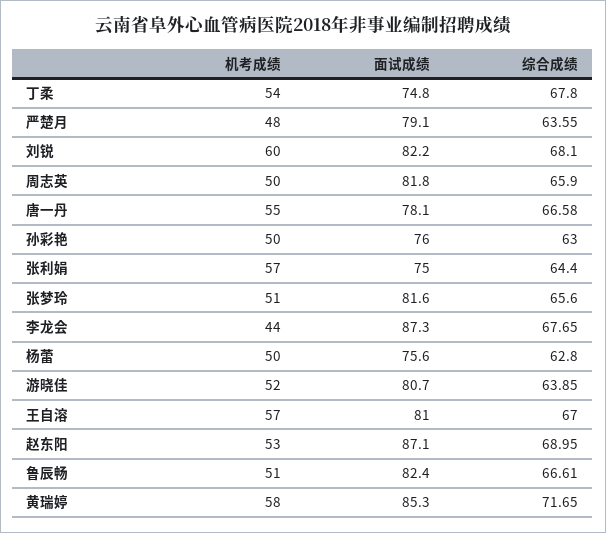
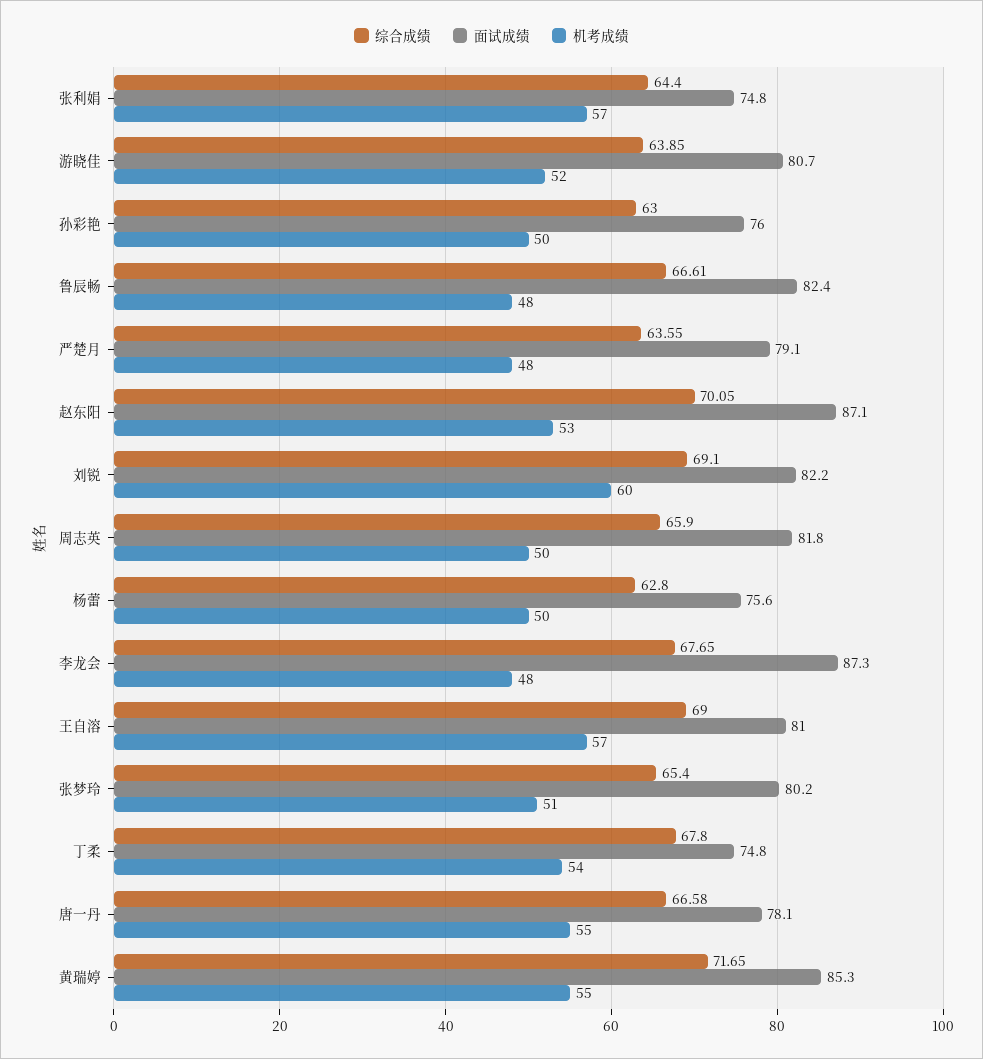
  {
    "机考成绩": {
      "丁柔": 54,
      "严楚月": 48,
      "刘锐": 60,
      "周志英": 50,
      "唐一丹": 55,
      "孙彩艳": 50,
      "张利娟": 57,
      "张梦玲": 51,
-     "李龙会": 44,
+     "李龙会": 48,
      "杨蕾": 50,
      "游晓佳": 52,
      "王自溶": 57,
      "赵东阳": 53,
-     "鲁辰畅": 51,
+     "鲁辰畅": 48,
-     "黄瑞婷": 58
+     "黄瑞婷": 55
    },
    "面试成绩": {
      "丁柔": 74.8,
      "严楚月": 79.1,
      "刘锐": 82.2,
      "周志英": 81.8,
      "唐一丹": 78.1,
      "孙彩艳": 76,
-     "张利娟": 75,
+     "张利娟": 74.8,
-     "张梦玲": 81.6,
+     "张梦玲": 80.2,
      "李龙会": 87.3,
      "杨蕾": 75.6,
      "游晓佳": 80.7,
      "王自溶": 81,
      "赵东阳": 87.1,
      "鲁辰畅": 82.4,
      "黄瑞婷": 85.3
    },
    "综合成绩": {
      "丁柔": 67.8,
      "严楚月": 63.55,
-     "刘锐": 68.1,
+     "刘锐": 69.1,
      "周志英": 65.9,
      "唐一丹": 66.58,
      "孙彩艳": 63,
      "张利娟": 64.4,
-     "张梦玲": 65.6,
+     "张梦玲": 65.4,
      "李龙会": 67.65,
      "杨蕾": 62.8,
      "游晓佳": 63.85,
-     "王自溶": 67,
+     "王自溶": 69,
-     "赵东阳": 68.95,
+     "赵东阳": 70.05,
      "鲁辰畅": 66.61,
      "黄瑞婷": 71.65
    }
  }

